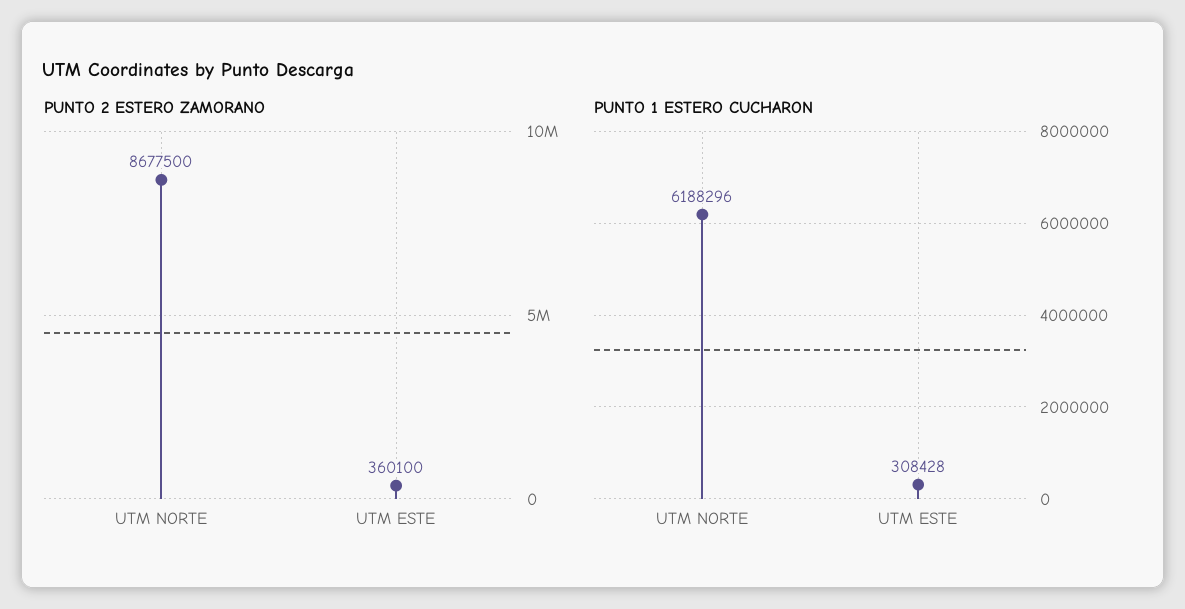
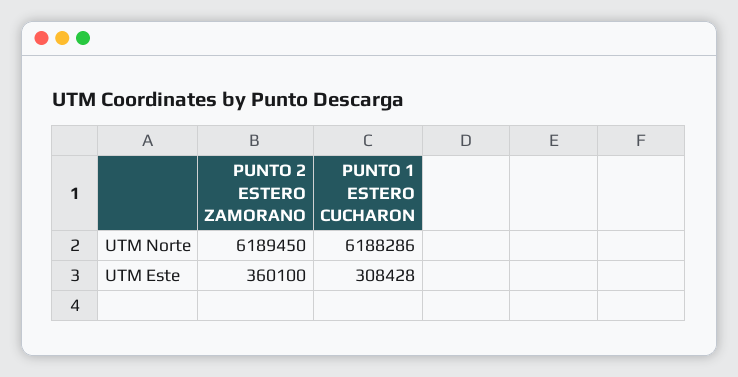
  {
    "PUNTO 2 ESTERO ZAMORANO": {
-     "UTM NORTE": 8677500,
+     "UTM NORTE": 6189450,
      "UTM ESTE": 360100
    },
    "PUNTO 1 ESTERO CUCHARON": {
-     "UTM NORTE": 6188296,
+     "UTM NORTE": 6188286,
      "UTM ESTE": 308428
    }
  }

